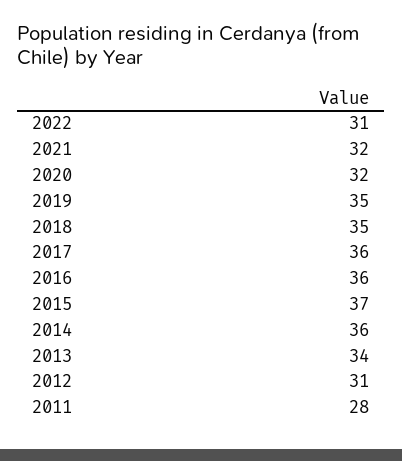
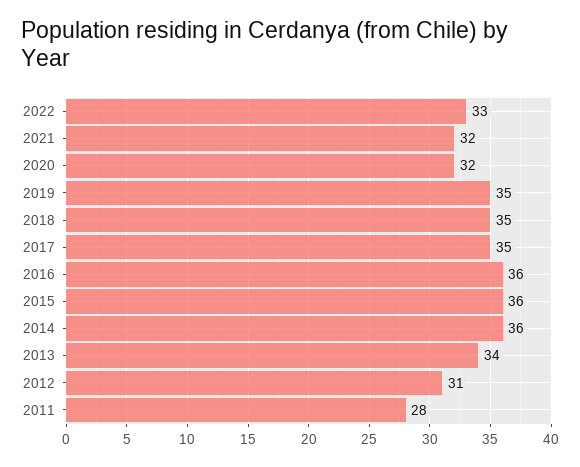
  {
-   "2022": 31,
+   "2022": 33,
    "2021": 32,
    "2020": 32,
    "2019": 35,
    "2018": 35,
-   "2017": 36,
+   "2017": 35,
    "2016": 36,
-   "2015": 37,
+   "2015": 36,
    "2014": 36,
    "2013": 34,
    "2012": 31,
    "2011": 28
  }

